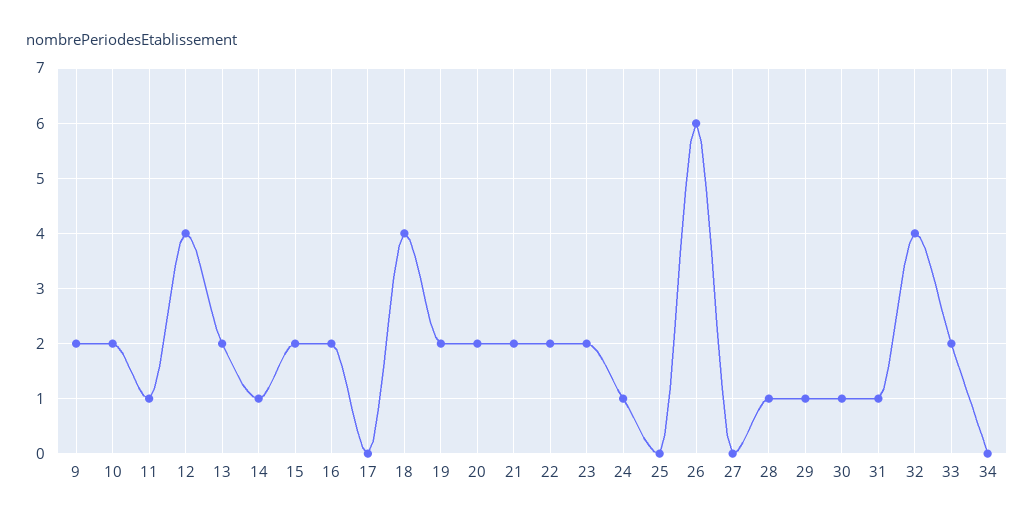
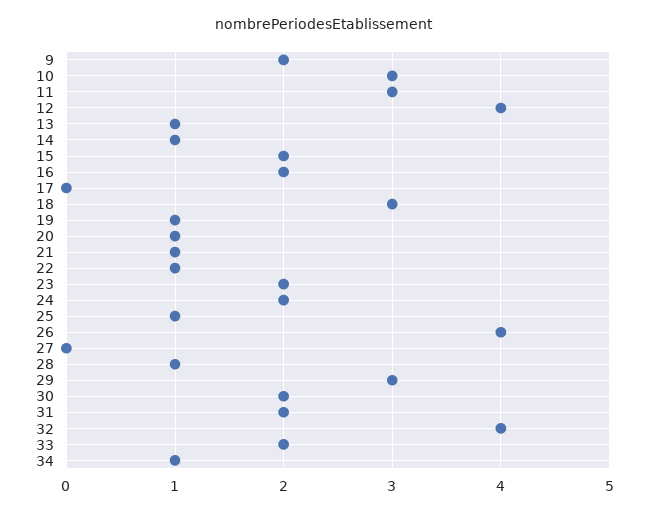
  {
    "9": 2,
-   "10": 2,
+   "10": 3,
-   "11": 1,
+   "11": 3,
    "12": 4,
-   "13": 2,
+   "13": 1,
    "14": 1,
    "15": 2,
    "16": 2,
    "17": 0,
-   "18": 4,
+   "18": 3,
-   "19": 2,
+   "19": 1,
-   "20": 2,
+   "20": 1,
-   "21": 2,
+   "21": 1,
-   "22": 2,
+   "22": 1,
    "23": 2,
-   "24": 1,
+   "24": 2,
-   "25": 0,
+   "25": 1,
-   "26": 6,
+   "26": 4,
    "27": 0,
    "28": 1,
-   "29": 1,
+   "29": 3,
-   "30": 1,
+   "30": 2,
-   "31": 1,
+   "31": 2,
    "32": 4,
    "33": 2,
-   "34": 0
+   "34": 1
  }

